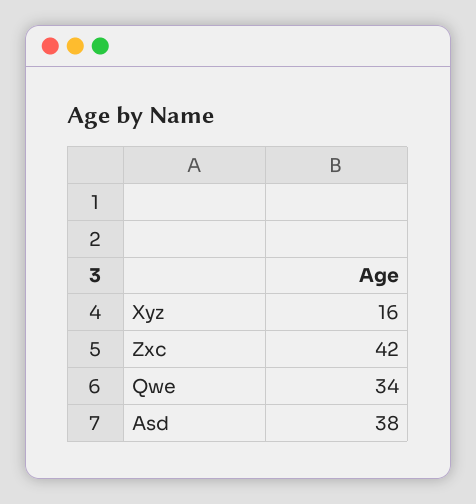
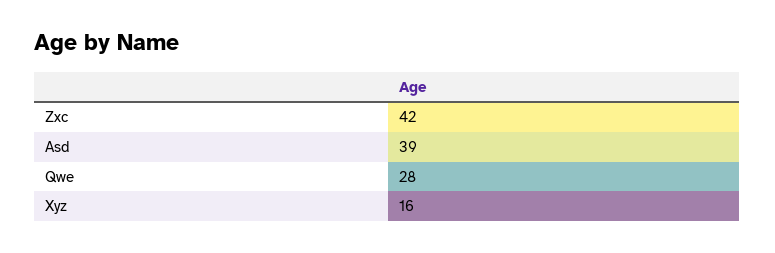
  {
    "Xyz": 16,
    "Zxc": 42,
-   "Qwe": 34,
+   "Qwe": 28,
-   "Asd": 38
+   "Asd": 39
  }

